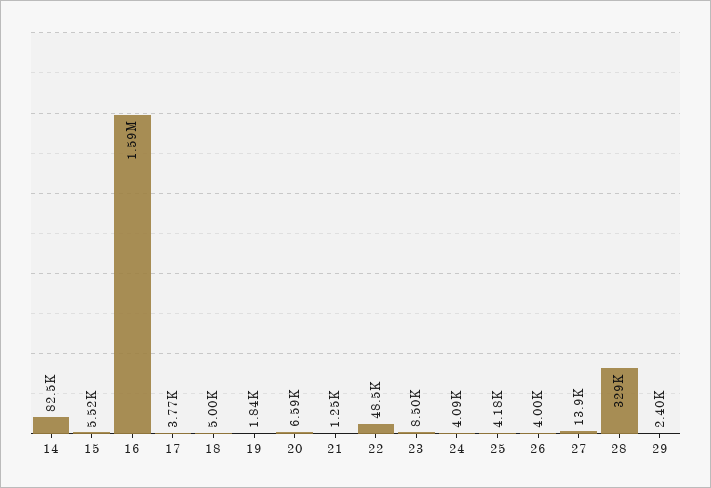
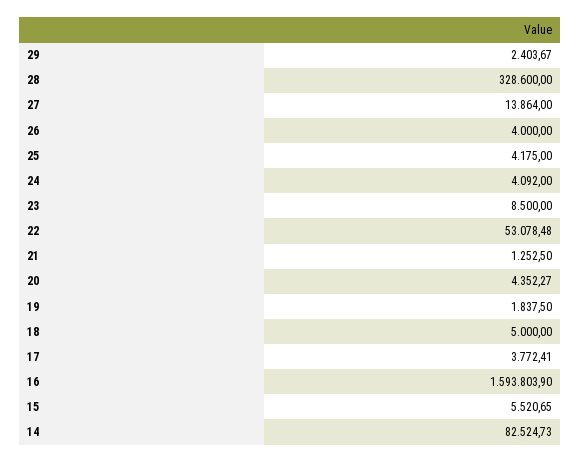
  {
    "14": 82524.73,
    "15": 5520.65,
    "16": 1593803.9,
    "17": 3772.41,
    "18": 5000,
    "19": 1837.5,
-   "20": 6590,
+   "20": 4352.27,
    "21": 1252.5,
-   "22": 48500,
+   "22": 53078.48,
    "23": 8500,
    "24": 4092,
    "25": 4175,
    "26": 4000,
    "27": 13864,
    "28": 328600,
    "29": 2403.67
  }

